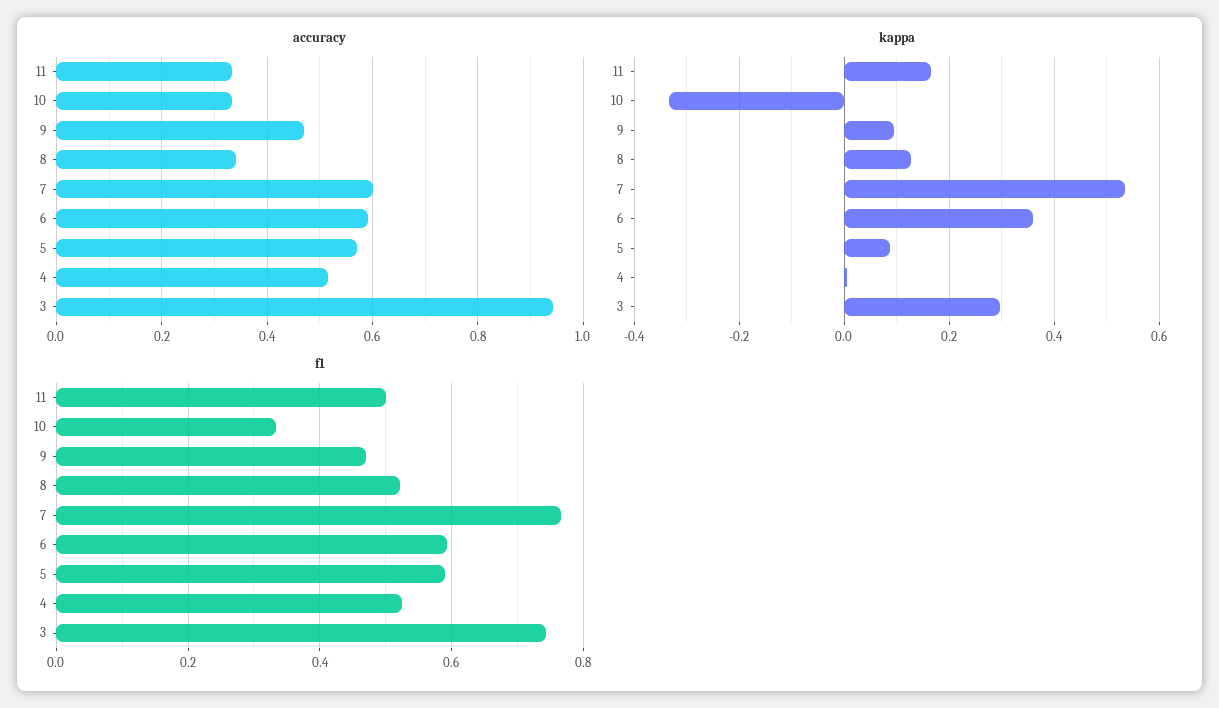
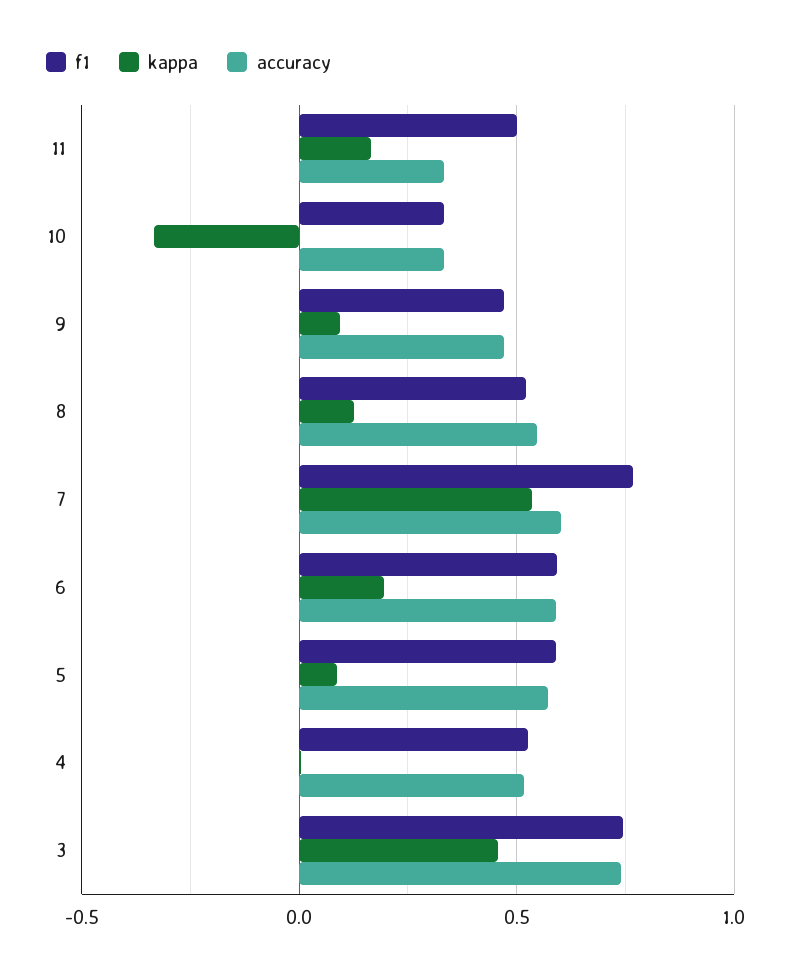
  {
    "accuracy": {
      "11": 0.34,
      "10": 0.34,
      "9": 0.48,
-     "8": 0.34,
+     "8": 0.55,
      "7": 0.6,
      "6": 0.6,
      "5": 0.58,
      "4": 0.52,
-     "3": 0.94
+     "3": 0.75
    },
    "kappa": {
      "11": 0.16,
      "10": -0.34,
      "9": 0.1,
      "8": 0.12,
      "7": 0.54,
-     "6": 0.36,
+     "6": 0.2,
      "5": 0.08,
      "4": 0,
-     "3": 0.3
+     "3": 0.45
    },
    "f1": {
      "11": 0.5,
      "10": 0.34,
      "9": 0.48,
      "8": 0.52,
      "7": 0.76,
      "6": 0.6,
      "5": 0.6,
      "4": 0.52,
      "3": 0.74
    }
  }

